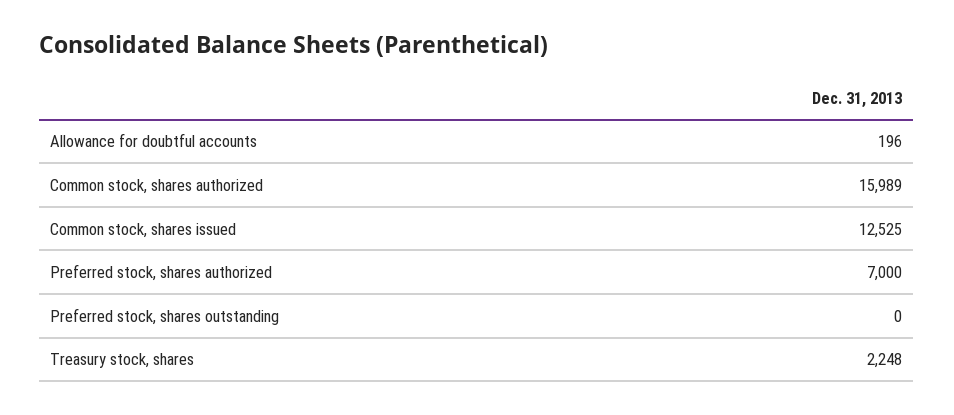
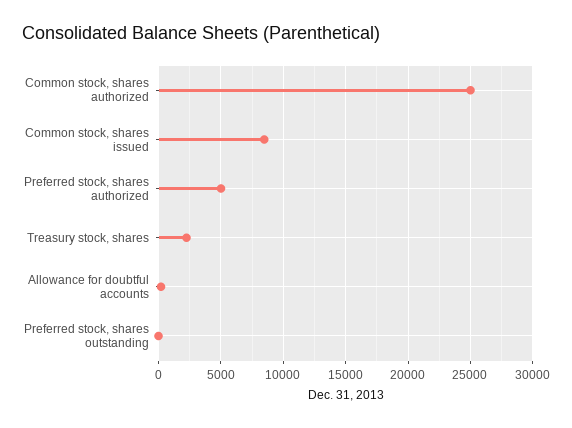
  {
    "Allowance for doubtful accounts": 196,
-   "Common stock, shares authorized": 15989,
+   "Common stock, shares authorized": 25000,
-   "Common stock, shares issued": 12525,
+   "Common stock, shares issued": 8500,
-   "Preferred stock, shares authorized": 7000,
+   "Preferred stock, shares authorized": 5000,
    "Preferred stock, shares outstanding": 0,
    "Treasury stock, shares": 2248
  }

